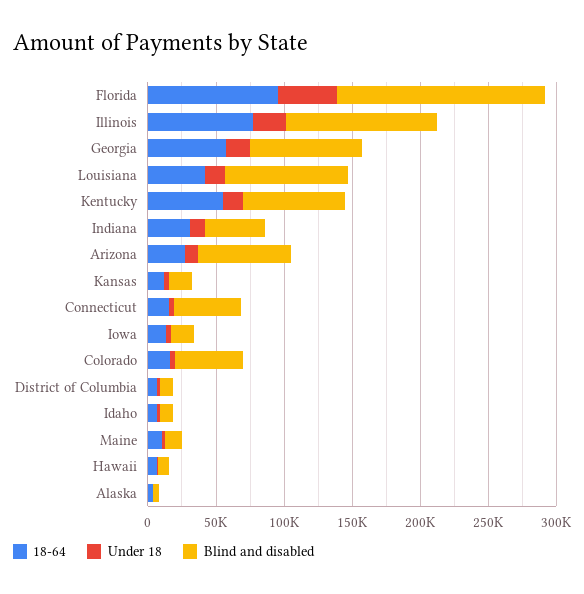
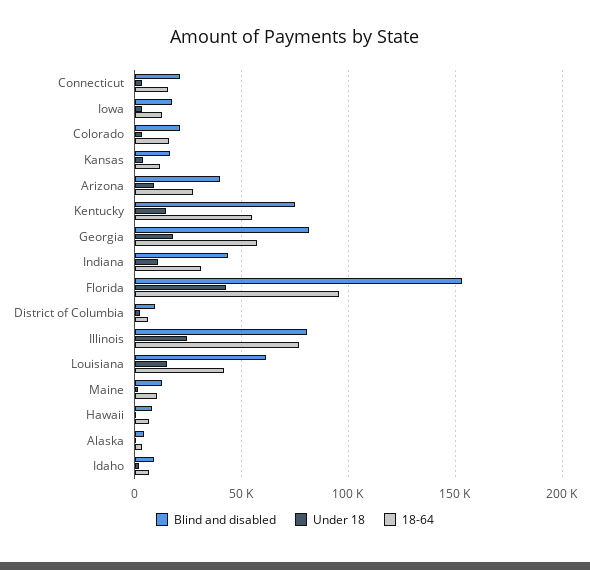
  {
    "18-64": {
      "Florida": 95000,
      "Illinois": 75000,
      "Georgia": 55000,
      "Louisiana": 40000,
      "Kentucky": 55000,
      "Indiana": 30000,
      "Arizona": 25000,
      "Kansas": 10000,
      "Connecticut": 15000,
      "Iowa": 15000,
      "Colorado": 15000,
      "District of Columbia": 5000,
      "Idaho": 5000,
      "Maine": 10000,
      "Hawaii": 5000,
      "Alaska": 5000
    },
    "Under 18": {
      "Florida": 45000,
      "Illinois": 25000,
      "Georgia": 20000,
      "Louisiana": 15000,
      "Kentucky": 15000,
      "Indiana": 10000,
      "Arizona": 10000,
      "Kansas": 5000,
      "Connecticut": 5000,
      "Iowa": 5000,
      "Colorado": 5000,
      "District of Columbia": 0,
      "Idaho": 0,
      "Maine": 0,
      "Hawaii": 0,
      "Alaska": 0
    },
    "Blind and disabled": {
      "Florida": 155000,
-     "Illinois": 110000,
+     "Illinois": 80000,
      "Georgia": 80000,
-     "Louisiana": 90000,
+     "Louisiana": 60000,
      "Kentucky": 75000,
      "Indiana": 45000,
-     "Arizona": 70000,
+     "Arizona": 40000,
      "Kansas": 15000,
-     "Connecticut": 50000,
+     "Connecticut": 20000,
      "Iowa": 20000,
-     "Colorado": 50000,
+     "Colorado": 20000,
      "District of Columbia": 10000,
      "Idaho": 10000,
      "Maine": 15000,
      "Hawaii": 10000,
      "Alaska": 5000
    }
  }

